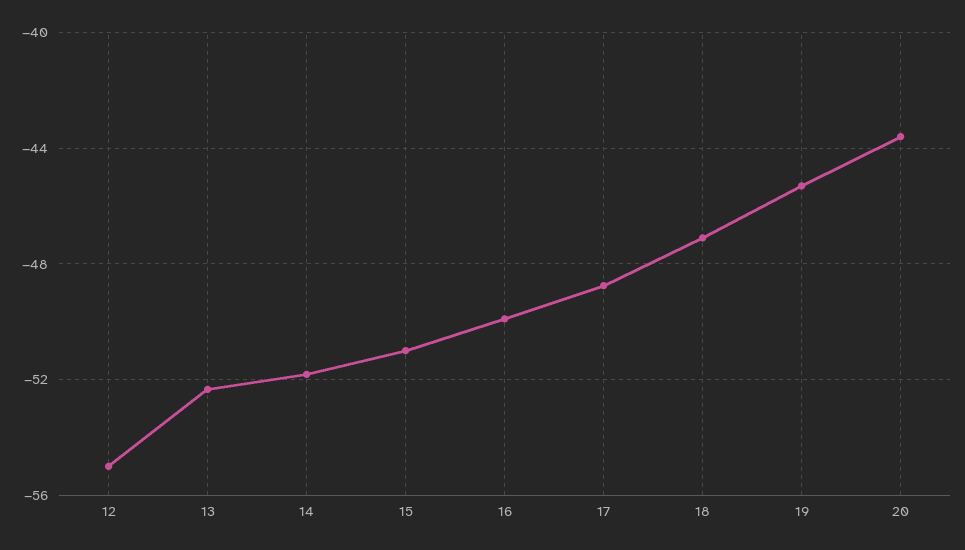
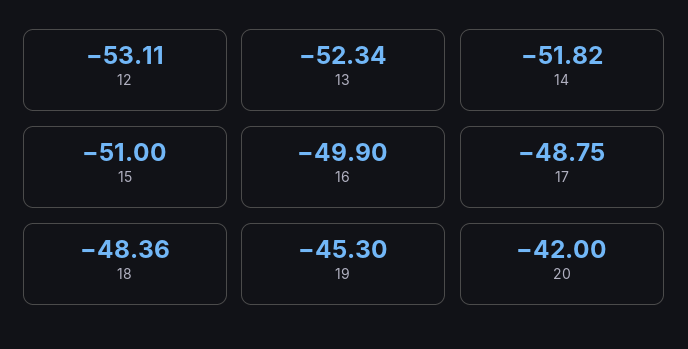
  {
-   "12": -55,
+   "12": -53.11,
    "13": -52.34,
    "14": -51.82,
    "15": -51,
    "16": -49.9,
    "17": -48.75,
-   "18": -47,
+   "18": -48.36,
    "19": -45.3,
-   "20": -43.5
+   "20": -42
  }

